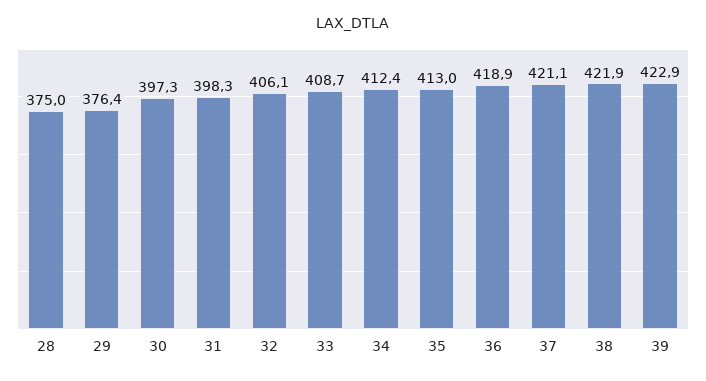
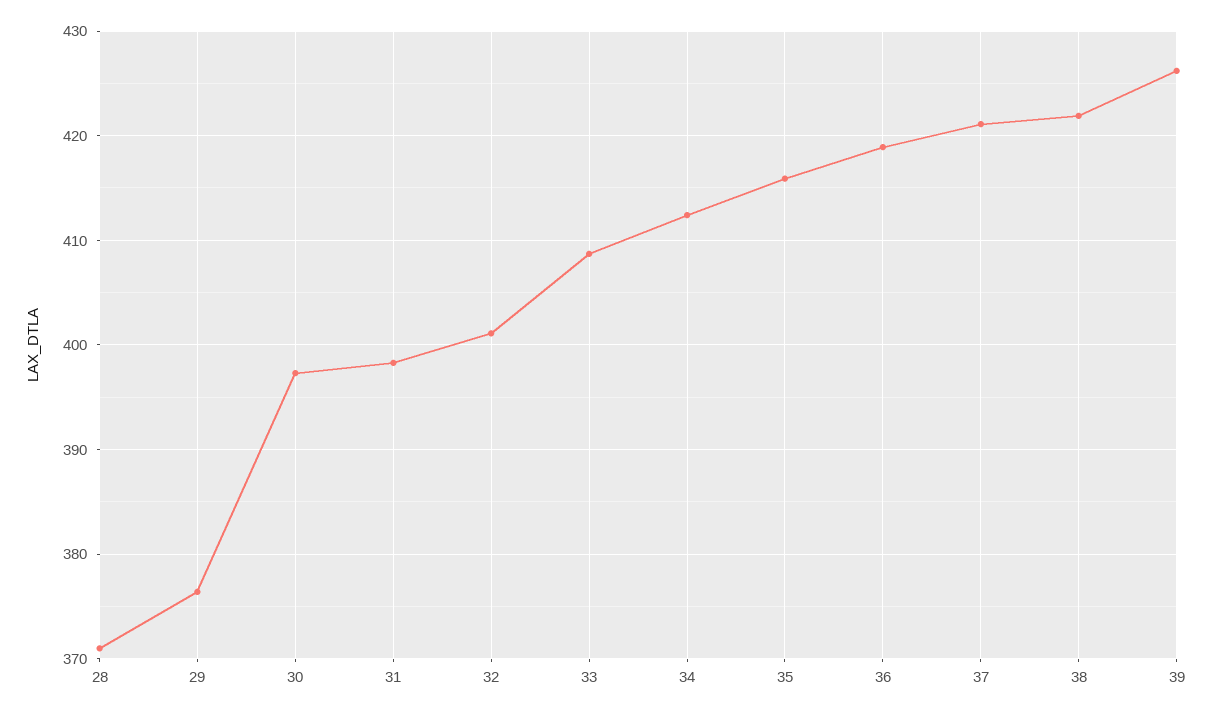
  {
-   "28": 375,
+   "28": 371,
    "29": 376.4,
    "30": 397.3,
    "31": 398.3,
-   "32": 406.1,
+   "32": 401,
    "33": 408.7,
    "34": 412.4,
-   "35": 413,
+   "35": 416,
    "36": 418.9,
    "37": 421.1,
    "38": 421.9,
-   "39": 422.9
+   "39": 426
  }

